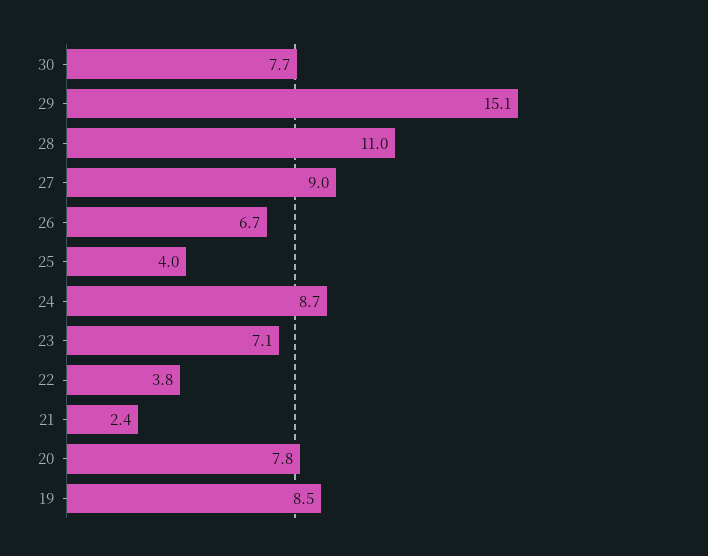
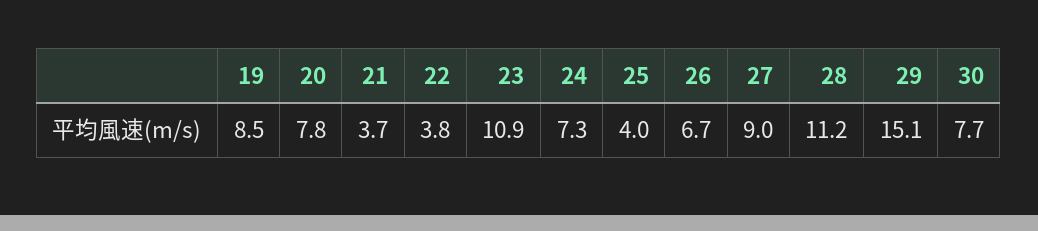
  {
    "30": 7.7,
    "29": 15.1,
-   "28": 11,
+   "28": 11.2,
    "27": 9,
    "26": 6.7,
    "25": 4,
-   "24": 8.7,
+   "24": 7.3,
-   "23": 7.1,
+   "23": 10.9,
    "22": 3.8,
-   "21": 2.4,
+   "21": 3.7,
    "20": 7.8,
    "19": 8.5
  }

